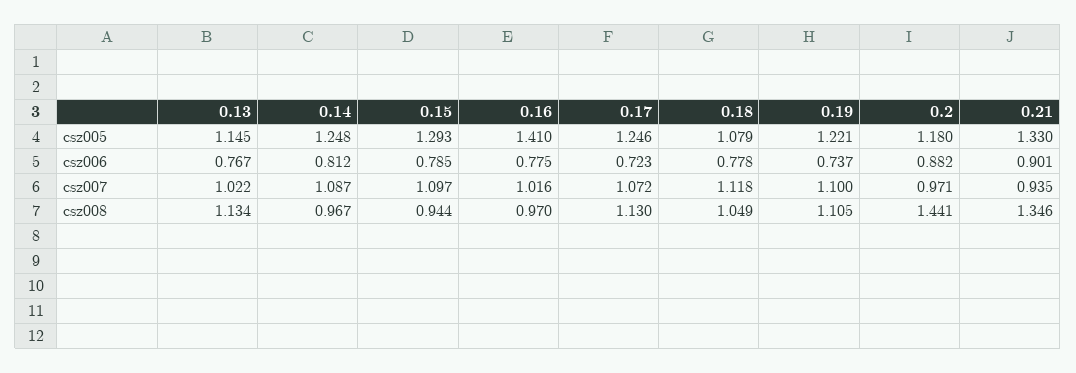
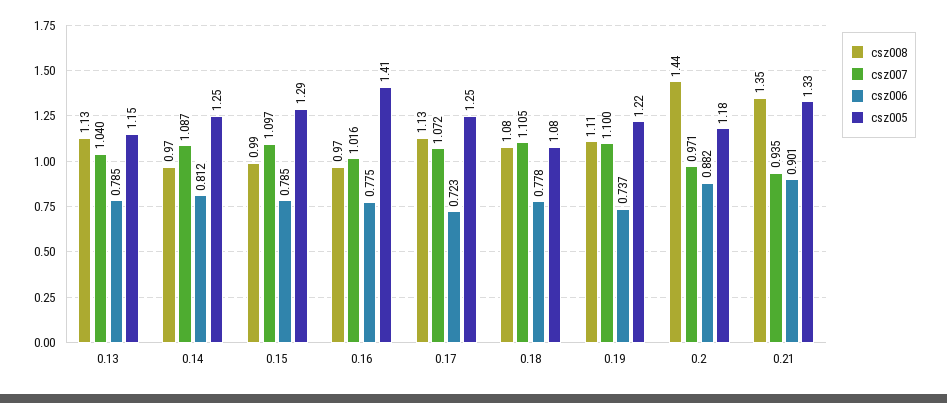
  {
    "csz005": {
      "0.13": 1.145,
      "0.14": 1.248,
      "0.15": 1.293,
      "0.16": 1.41,
      "0.17": 1.246,
      "0.18": 1.079,
      "0.19": 1.221,
      "0.2": 1.18,
      "0.21": 1.33
    },
    "csz006": {
-     "0.13": 0.767,
+     "0.13": 0.785,
      "0.14": 0.812,
      "0.15": 0.785,
      "0.16": 0.775,
      "0.17": 0.723,
      "0.18": 0.778,
      "0.19": 0.737,
      "0.2": 0.882,
      "0.21": 0.901
    },
    "csz007": {
-     "0.13": 1.022,
+     "0.13": 1.04,
      "0.14": 1.087,
      "0.15": 1.097,
      "0.16": 1.016,
      "0.17": 1.072,
-     "0.18": 1.118,
+     "0.18": 1.105,
      "0.19": 1.1,
      "0.2": 0.971,
      "0.21": 0.935
    },
    "csz008": {
      "0.13": 1.134,
      "0.14": 0.967,
-     "0.15": 0.944,
+     "0.15": 0.99,
      "0.16": 0.97,
      "0.17": 1.13,
-     "0.18": 1.049,
+     "0.18": 1.08,
      "0.19": 1.105,
      "0.2": 1.441,
      "0.21": 1.346
    }
  }

